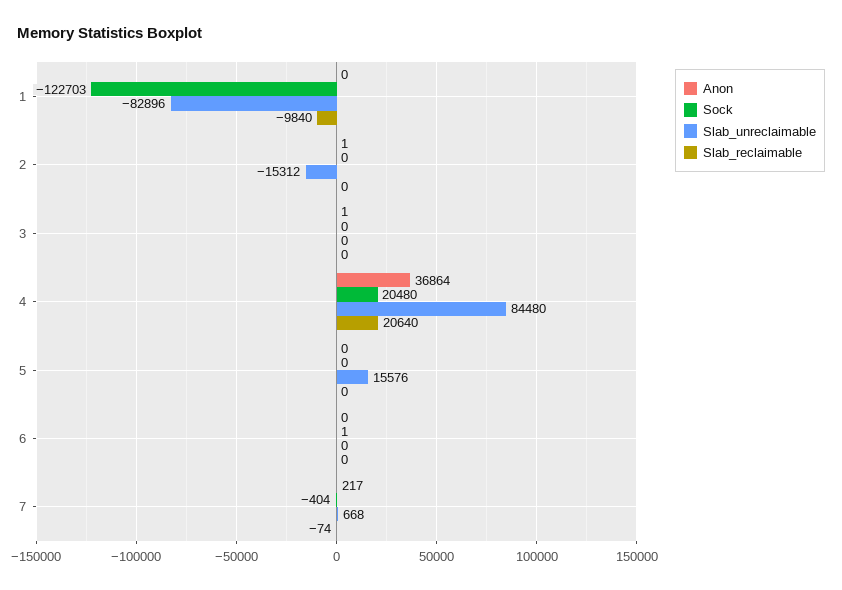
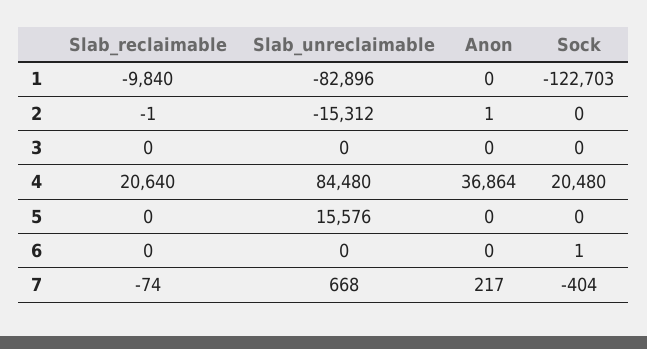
  {
    "Anon": {
      "1": 0,
      "2": 1,
-     "3": 1,
+     "3": 0,
      "4": 36864,
      "5": 0,
      "6": 0,
      "7": 217
    },
    "Sock": {
      "1": -122703,
      "2": 0,
      "3": 0,
      "4": 20480,
      "5": 0,
      "6": 1,
      "7": -404
    },
    "Slab_unreclaimable": {
      "1": -82896,
      "2": -15312,
      "3": 0,
      "4": 84480,
      "5": 15576,
      "6": 0,
      "7": 668
    },
    "Slab_reclaimable": {
      "1": -9840,
-     "2": 0,
+     "2": -1,
      "3": 0,
      "4": 20640,
      "5": 0,
      "6": 0,
      "7": -74
    }
  }

